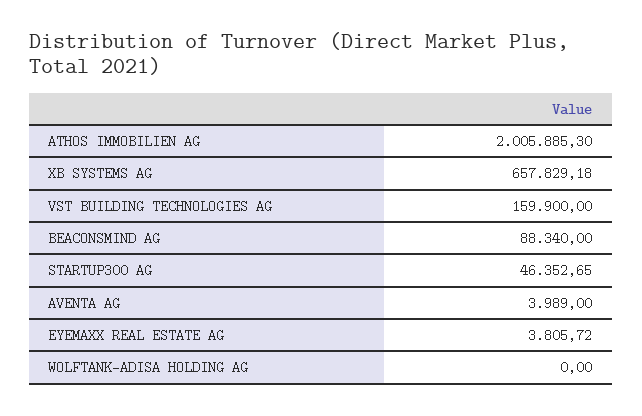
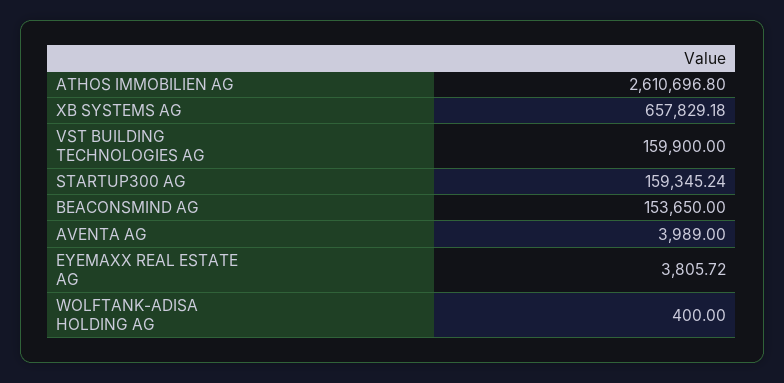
  {
-   "ATHOS IMMOBILIEN AG": 2005885.3,
+   "ATHOS IMMOBILIEN AG": 2610696.8,
    "XB SYSTEMS AG": 657829.18,
    "VST BUILDING TECHNOLOGIES AG": 159900,
-   "BEACONSMIND AG": 88340,
+   "BEACONSMIND AG": 153650,
-   "STARTUP300 AG": 46352.65,
+   "STARTUP300 AG": 159345.24,
    "AVENTA AG": 3989,
    "EYEMAXX REAL ESTATE AG": 3805.72,
-   "WOLFTANK-ADISA HOLDING AG": 0
+   "WOLFTANK-ADISA HOLDING AG": 400
  }

